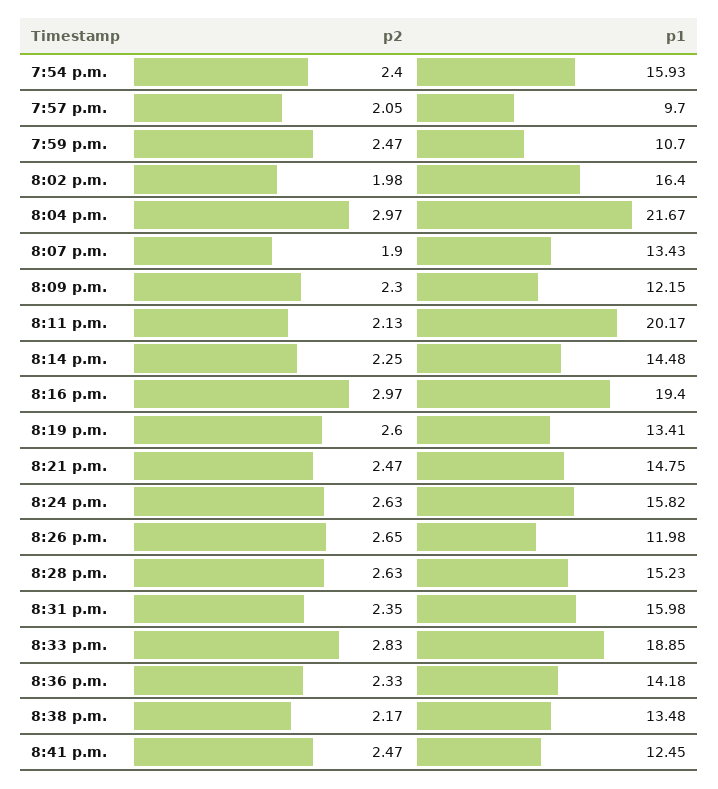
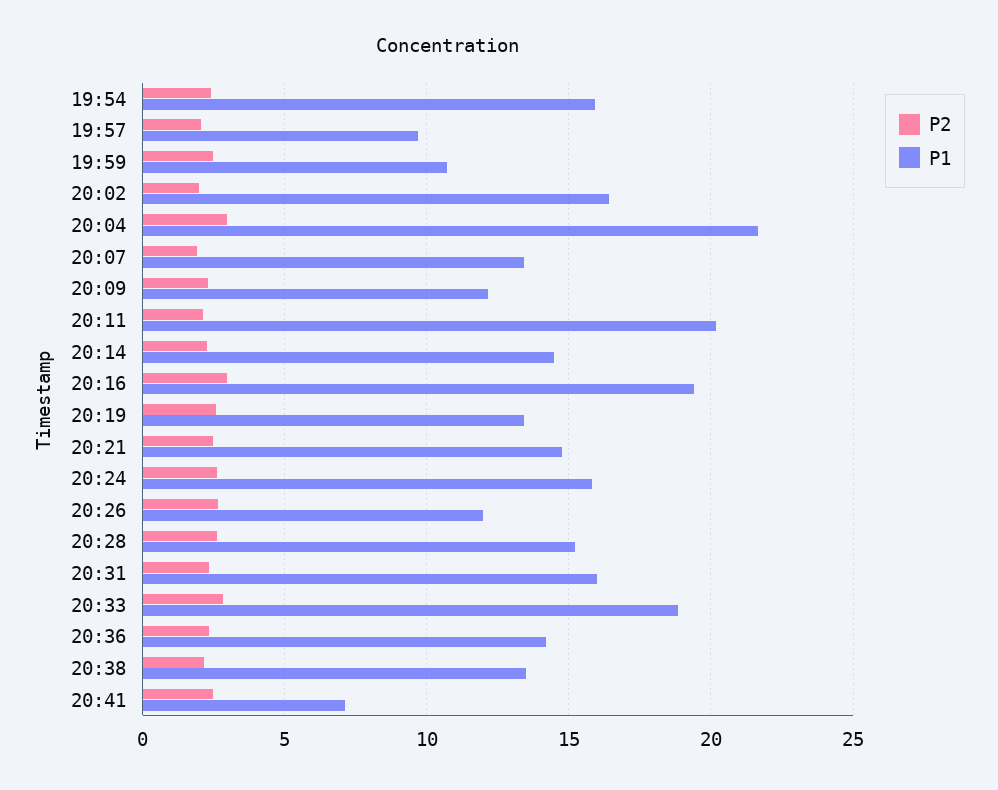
  {
    "p2": {
      "7:54 p.m.": 2.4,
      "7:57 p.m.": 2.05,
      "7:59 p.m.": 2.47,
      "8:02 p.m.": 1.98,
      "8:04 p.m.": 2.97,
      "8:07 p.m.": 1.9,
      "8:09 p.m.": 2.3,
      "8:11 p.m.": 2.13,
      "8:14 p.m.": 2.25,
      "8:16 p.m.": 2.97,
      "8:19 p.m.": 2.6,
      "8:21 p.m.": 2.47,
      "8:24 p.m.": 2.63,
      "8:26 p.m.": 2.65,
      "8:28 p.m.": 2.63,
      "8:31 p.m.": 2.35,
      "8:33 p.m.": 2.83,
      "8:36 p.m.": 2.33,
      "8:38 p.m.": 2.17,
      "8:41 p.m.": 2.47
    },
    "p1": {
      "7:54 p.m.": 15.93,
      "7:57 p.m.": 9.7,
      "7:59 p.m.": 10.7,
      "8:02 p.m.": 16.4,
      "8:04 p.m.": 21.67,
      "8:07 p.m.": 13.43,
      "8:09 p.m.": 12.15,
      "8:11 p.m.": 20.17,
      "8:14 p.m.": 14.48,
      "8:16 p.m.": 19.4,
      "8:19 p.m.": 13.41,
      "8:21 p.m.": 14.75,
      "8:24 p.m.": 15.82,
      "8:26 p.m.": 11.98,
      "8:28 p.m.": 15.23,
      "8:31 p.m.": 15.98,
      "8:33 p.m.": 18.85,
      "8:36 p.m.": 14.18,
      "8:38 p.m.": 13.48,
-     "8:41 p.m.": 12.45
+     "8:41 p.m.": 7
    }
  }

